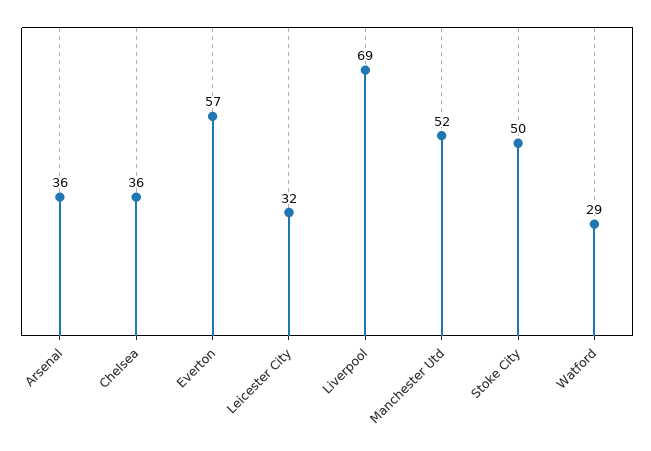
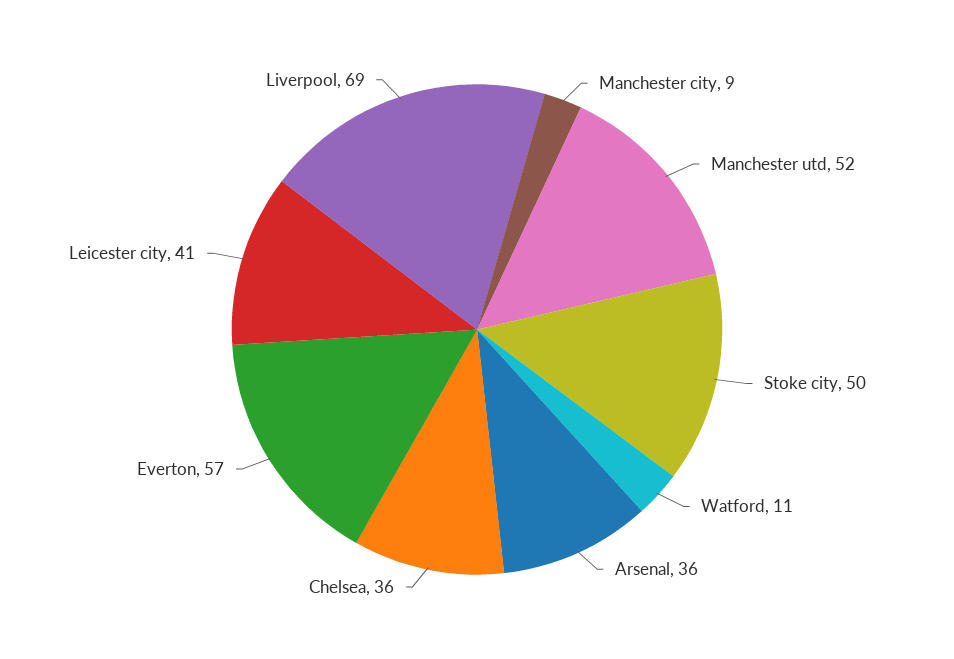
  {
    "Arsenal": 36,
    "Chelsea": 36,
    "Everton": 57,
-   "Leicester City": 32,
+   "Leicester City": 41,
    "Liverpool": 69,
    "Manchester Utd": 52,
    "Stoke City": 50,
-   "Watford": 29
+   "Watford": 11,
+   "Manchester city": 9
  }

